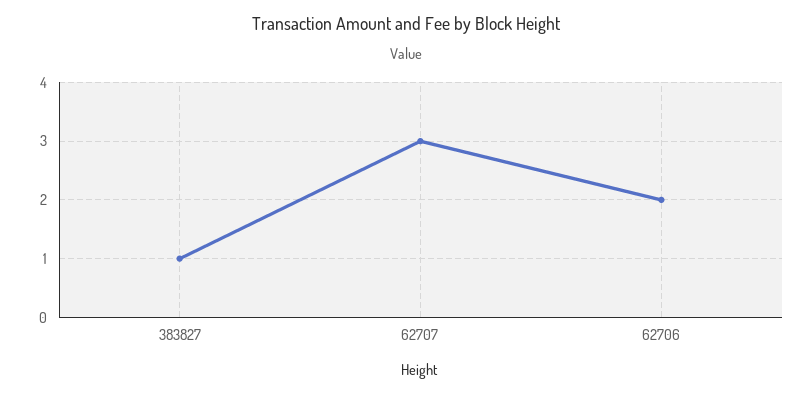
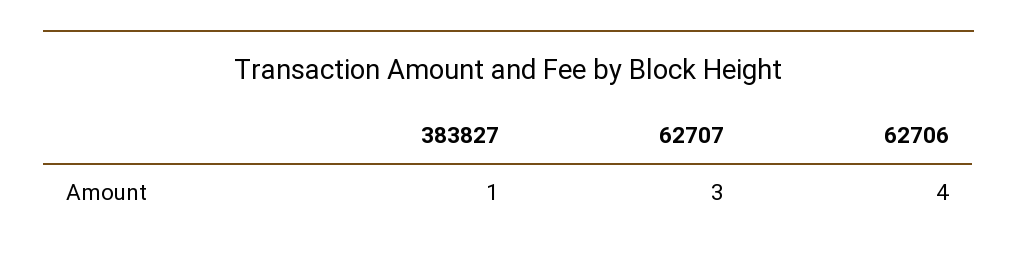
  {
    "383827": 1,
    "62707": 3,
-   "62706": 2
+   "62706": 4
  }

